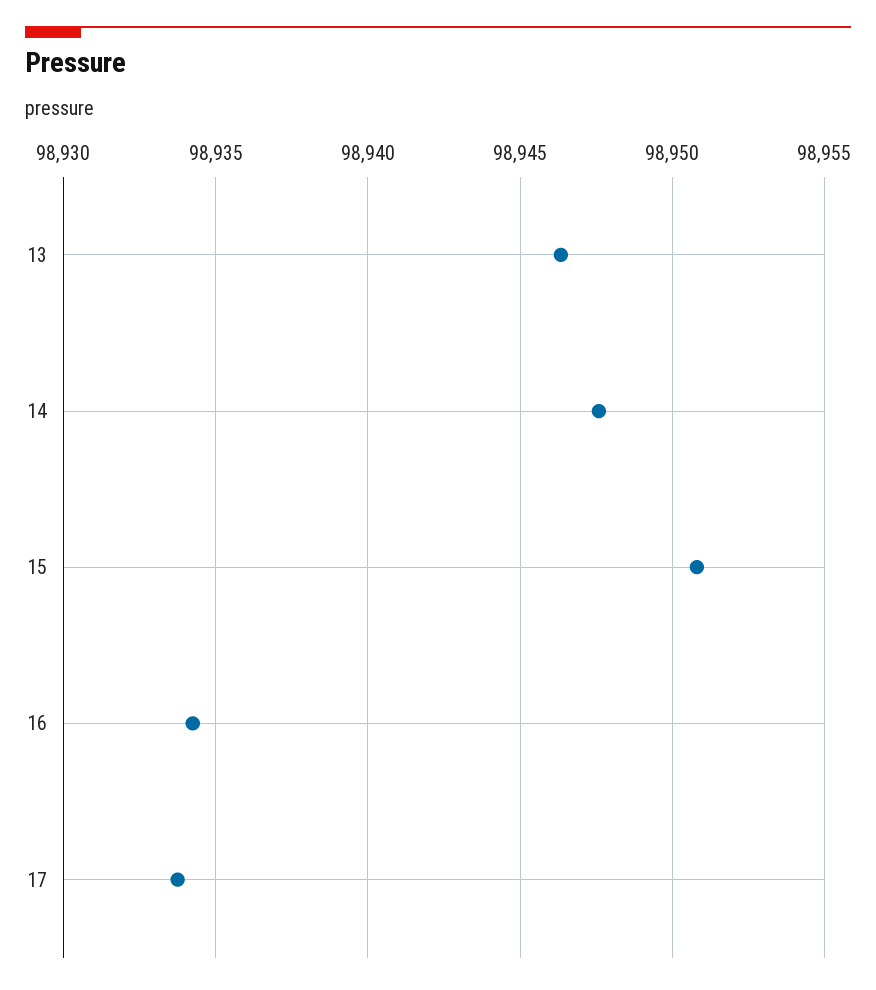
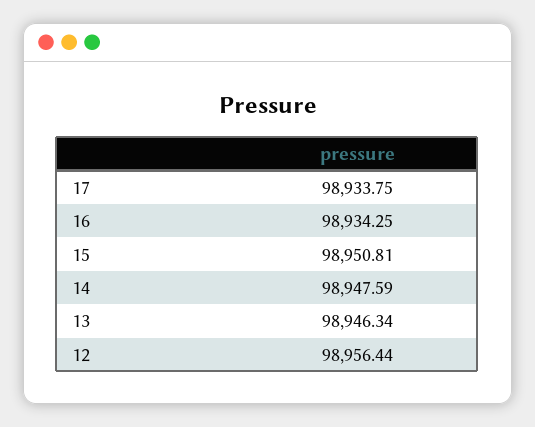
  {
    "13": 98946.34,
    "14": 98947.59,
    "15": 98950.81,
    "16": 98934.25,
-   "17": 98933.75
+   "17": 98933.75,
+   "12": 98956.44
  }

